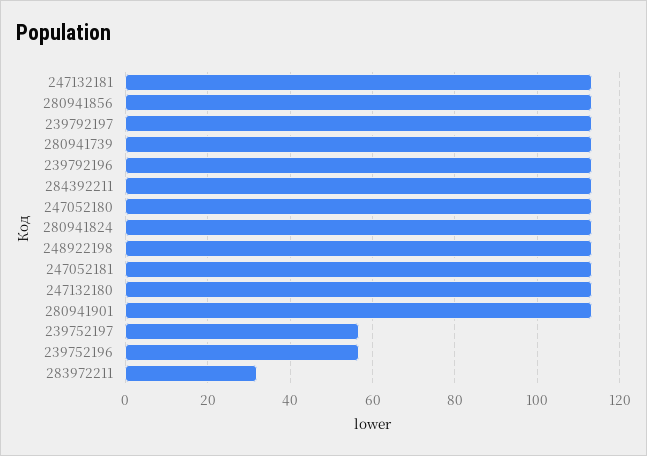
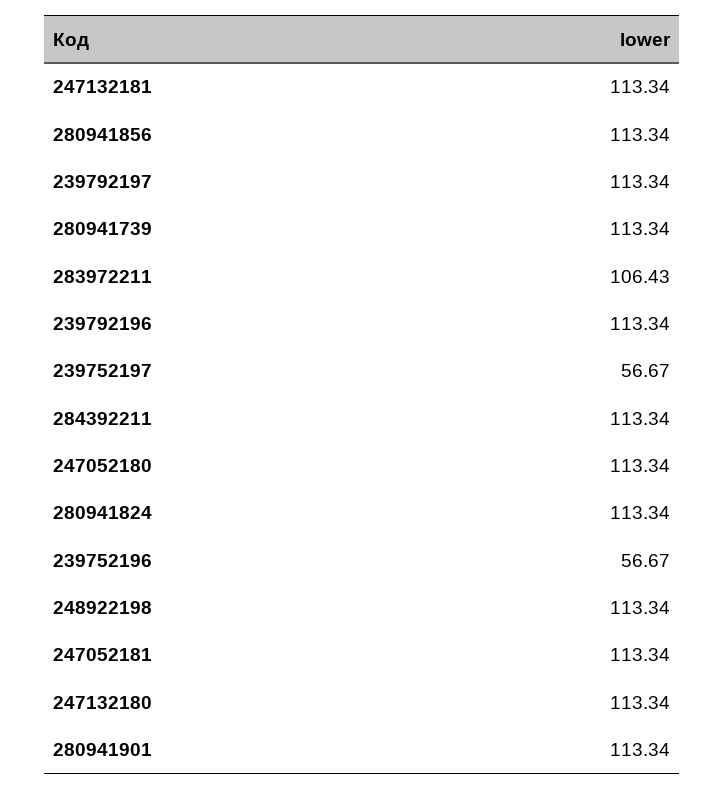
  {
    "247132181": 113.34,
    "280941856": 113.34,
    "239792197": 113.34,
    "280941739": 113.34,
    "239792196": 113.34,
    "284392211": 113.34,
    "247052180": 113.34,
    "280941824": 113.34,
    "248922198": 113.34,
    "247052181": 113.34,
    "247132180": 113.34,
    "280941901": 113.34,
    "239752197": 56.67,
    "239752196": 56.67,
-   "283972211": 32
+   "283972211": 106.43
  }

